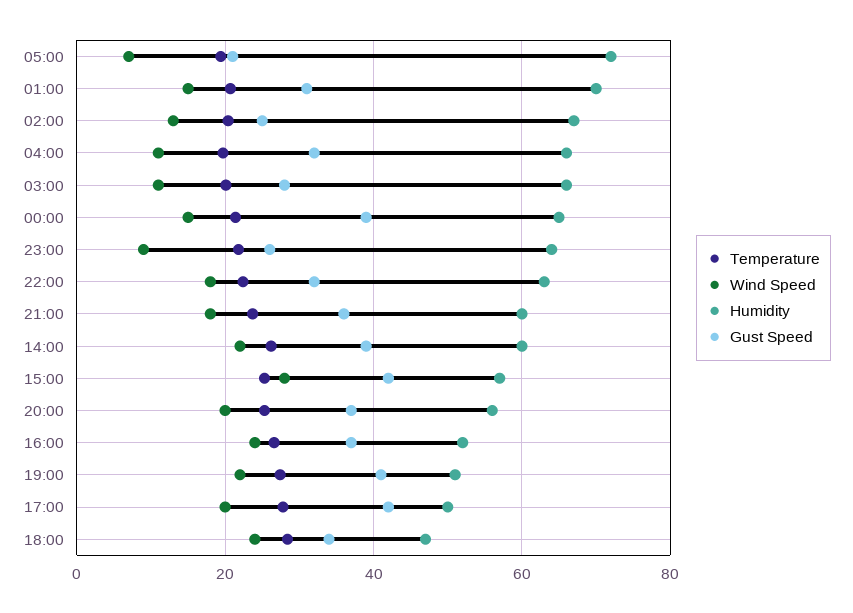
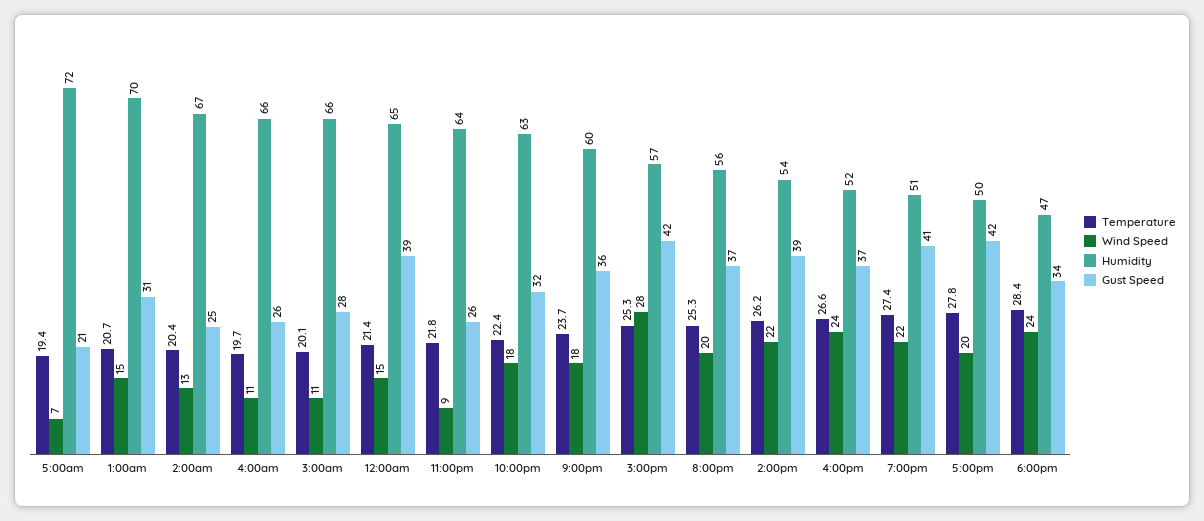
  {
    "Temperature": {
      "05:00": 19.4,
      "01:00": 20.7,
      "02:00": 20.4,
      "04:00": 19.7,
      "03:00": 20.1,
      "00:00": 21.4,
      "23:00": 21.8,
      "22:00": 22.4,
      "21:00": 23.7,
      "14:00": 26.2,
      "15:00": 25.3,
      "20:00": 25.3,
      "16:00": 26.6,
      "19:00": 27.4,
      "17:00": 27.8,
      "18:00": 28.4
    },
    "Wind Speed": {
      "05:00": 7,
      "01:00": 15,
      "02:00": 13,
      "04:00": 11,
      "03:00": 11,
      "00:00": 15,
      "23:00": 9,
      "22:00": 18,
      "21:00": 18,
      "14:00": 22,
      "15:00": 28,
      "20:00": 20,
      "16:00": 24,
      "19:00": 22,
      "17:00": 20,
      "18:00": 24
    },
    "Humidity": {
      "05:00": 72,
      "01:00": 70,
      "02:00": 67,
      "04:00": 66,
      "03:00": 66,
      "00:00": 65,
      "23:00": 64,
      "22:00": 63,
      "21:00": 60,
-     "14:00": 60,
+     "14:00": 54,
      "15:00": 57,
      "20:00": 56,
      "16:00": 52,
      "19:00": 51,
      "17:00": 50,
      "18:00": 47
    },
    "Gust Speed": {
      "05:00": 21,
      "01:00": 31,
      "02:00": 25,
-     "04:00": 32,
+     "04:00": 26,
      "03:00": 28,
      "00:00": 39,
      "23:00": 26,
      "22:00": 32,
      "21:00": 36,
      "14:00": 39,
      "15:00": 42,
      "20:00": 37,
      "16:00": 37,
      "19:00": 41,
      "17:00": 42,
      "18:00": 34
    }
  }

